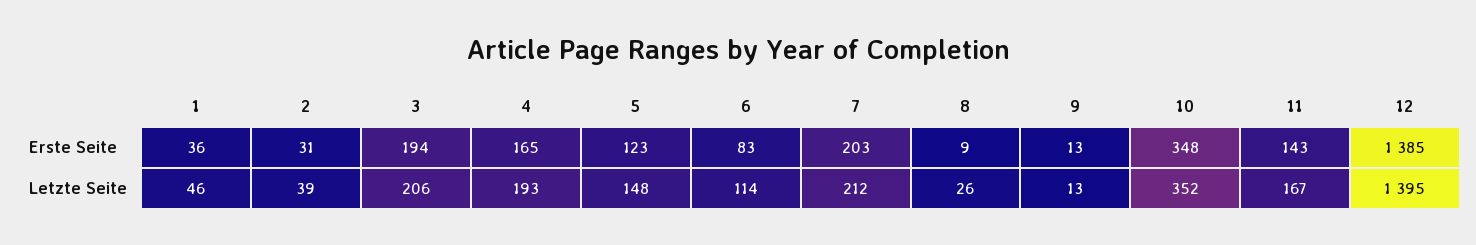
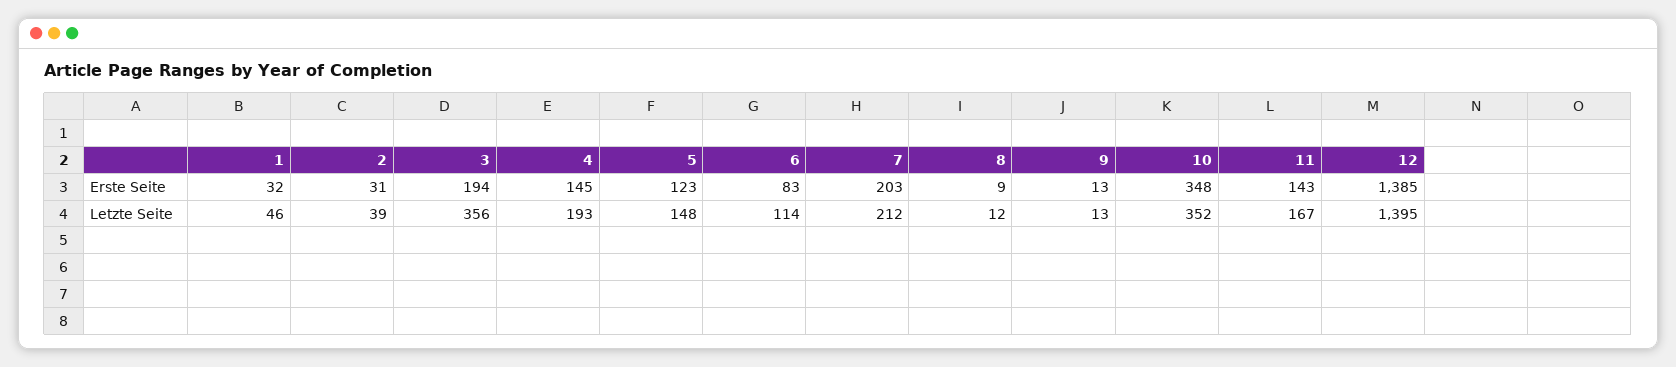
  {
    "1": {
-     "Erste Seite": 36,
+     "Erste Seite": 32,
      "Letzte Seite": 46
    },
    "2": {
      "Erste Seite": 31,
      "Letzte Seite": 39
    },
    "3": {
      "Erste Seite": 194,
-     "Letzte Seite": 206
+     "Letzte Seite": 356
    },
    "4": {
-     "Erste Seite": 165,
+     "Erste Seite": 145,
      "Letzte Seite": 193
    },
    "5": {
      "Erste Seite": 123,
      "Letzte Seite": 148
    },
    "6": {
      "Erste Seite": 83,
      "Letzte Seite": 114
    },
    "7": {
      "Erste Seite": 203,
      "Letzte Seite": 212
    },
    "8": {
      "Erste Seite": 9,
-     "Letzte Seite": 26
+     "Letzte Seite": 12
    },
    "9": {
      "Erste Seite": 13,
      "Letzte Seite": 13
    },
    "10": {
      "Erste Seite": 348,
      "Letzte Seite": 352
    },
    "11": {
      "Erste Seite": 143,
      "Letzte Seite": 167
    },
    "12": {
      "Erste Seite": 1385,
      "Letzte Seite": 1395
    }
  }

